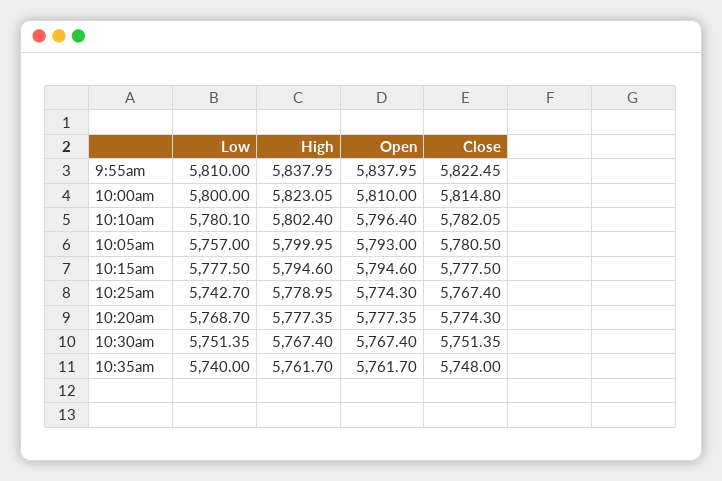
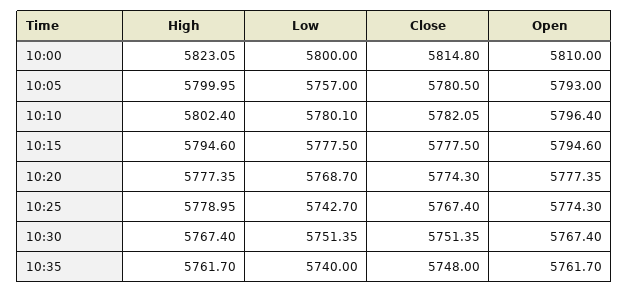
  {
    "Low": {
-     "9:55am": 5810,
      "10:00am": 5800,
      "10:10am": 5780.1,
      "10:05am": 5757,
      "10:15am": 5777.5,
      "10:25am": 5742.7,
      "10:20am": 5768.7,
      "10:30am": 5751.35,
      "10:35am": 5740
    },
    "High": {
-     "9:55am": 5837.95,
      "10:00am": 5823.05,
      "10:10am": 5802.4,
      "10:05am": 5799.95,
      "10:15am": 5794.6,
      "10:25am": 5778.95,
      "10:20am": 5777.35,
      "10:30am": 5767.4,
      "10:35am": 5761.7
    },
    "Open": {
-     "9:55am": 5837.95,
      "10:00am": 5810,
      "10:10am": 5796.4,
      "10:05am": 5793,
      "10:15am": 5794.6,
      "10:25am": 5774.3,
      "10:20am": 5777.35,
      "10:30am": 5767.4,
      "10:35am": 5761.7
    },
    "Close": {
-     "9:55am": 5822.45,
      "10:00am": 5814.8,
      "10:10am": 5782.05,
      "10:05am": 5780.5,
      "10:15am": 5777.5,
      "10:25am": 5767.4,
      "10:20am": 5774.3,
      "10:30am": 5751.35,
      "10:35am": 5748
    }
  }

